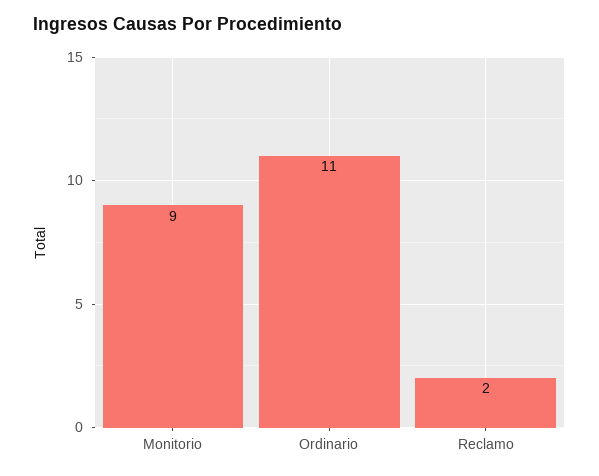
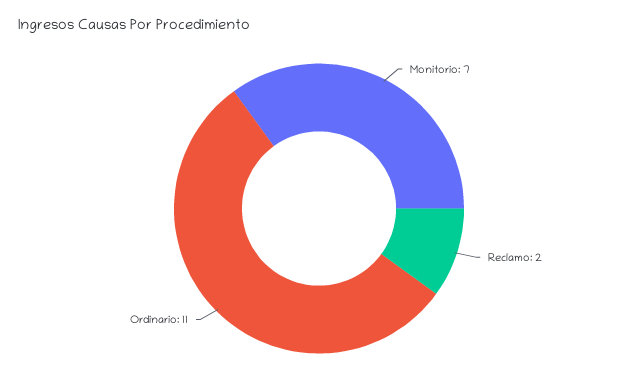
  {
-   "Monitorio": 9,
+   "Monitorio": 7,
    "Ordinario": 11,
    "Reclamo": 2
  }

